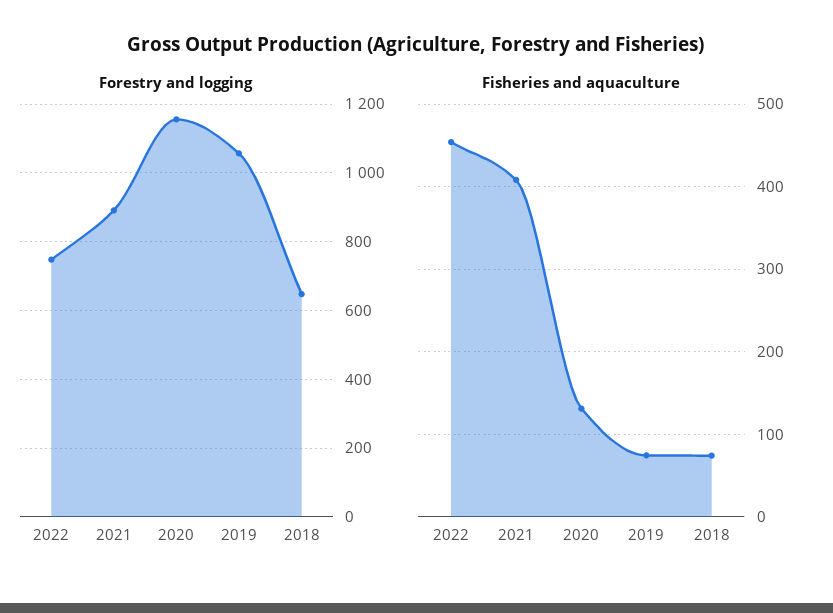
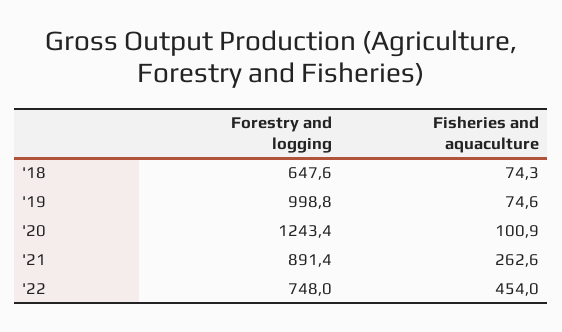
  {
    "Forestry and logging": {
      "2022": 748,
      "2021": 891.4,
-     "2020": 1160,
+     "2020": 1243.4,
-     "2019": 1060,
+     "2019": 998.8,
      "2018": 647.6
    },
    "Fisheries and aquaculture": {
      "2022": 454,
-     "2021": 410,
+     "2021": 262.6,
-     "2020": 130,
+     "2020": 100.9,
      "2019": 74.6,
      "2018": 74.3
    }
  }

